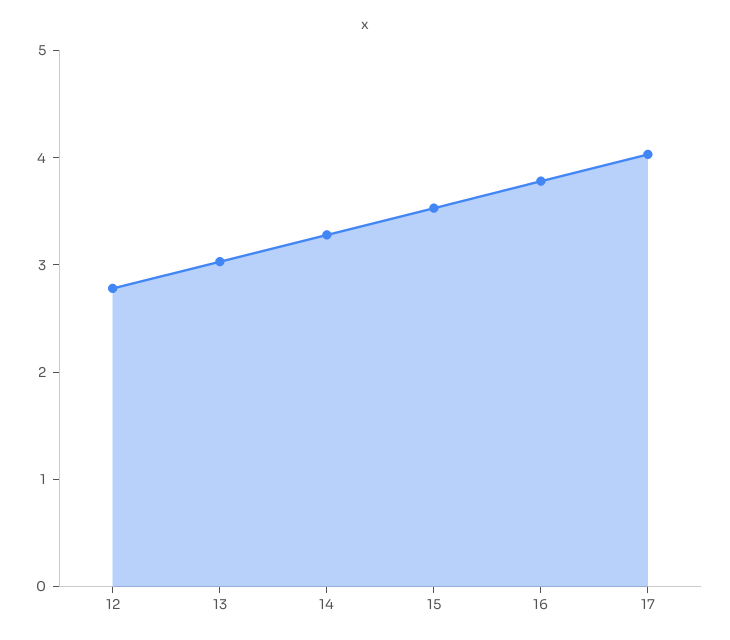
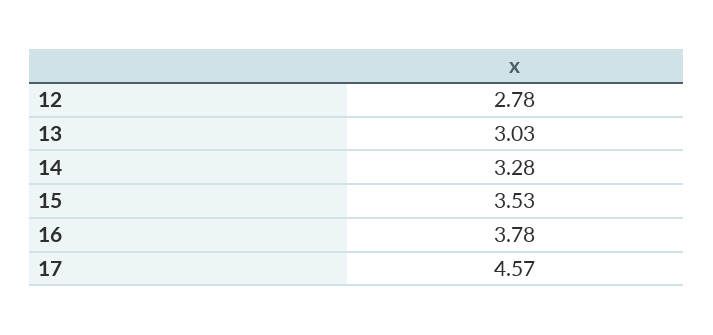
  {
    "12": 2.78,
    "13": 3.03,
    "14": 3.28,
    "15": 3.53,
    "16": 3.78,
-   "17": 4
+   "17": 4.57
  }

